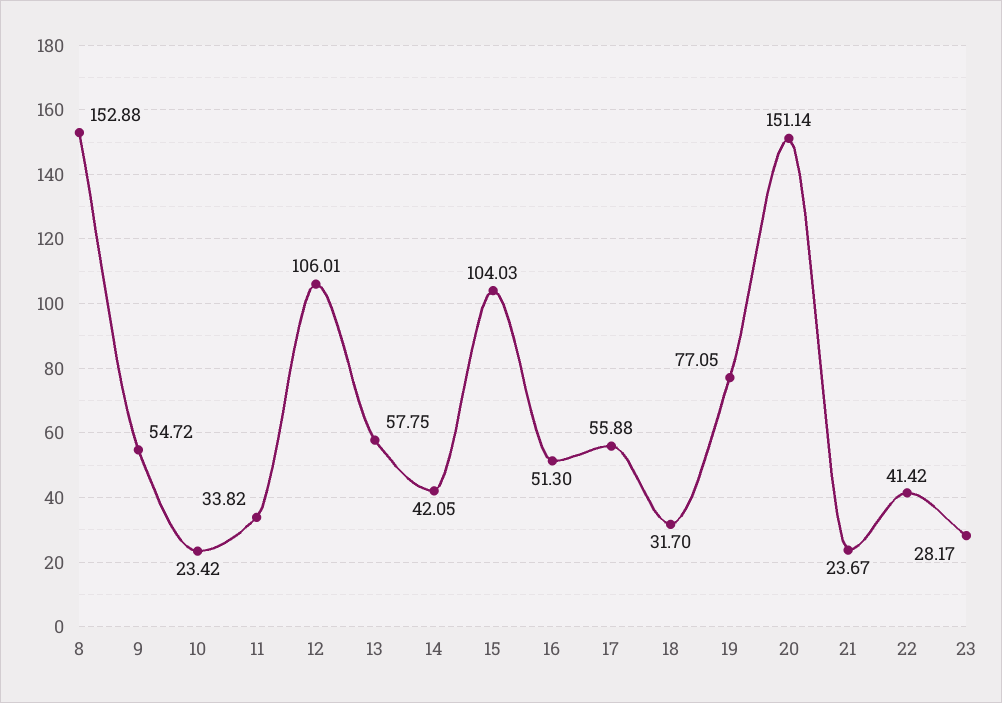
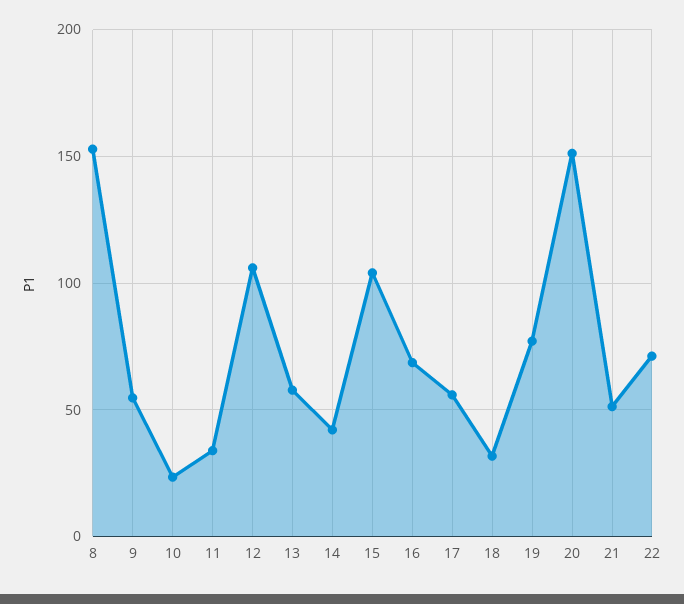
  {
    "8": 152.88,
    "9": 54.72,
    "10": 23.42,
    "11": 33.82,
    "12": 106.01,
    "13": 57.75,
    "14": 42.05,
    "15": 104.03,
-   "16": 51.3,
+   "16": 70,
    "17": 55.88,
    "18": 31.7,
    "19": 77.05,
    "20": 151.14,
-   "21": 23.67,
+   "21": 50,
-   "22": 41.42,
+   "22": 70
-   "23": 28.17
  }

